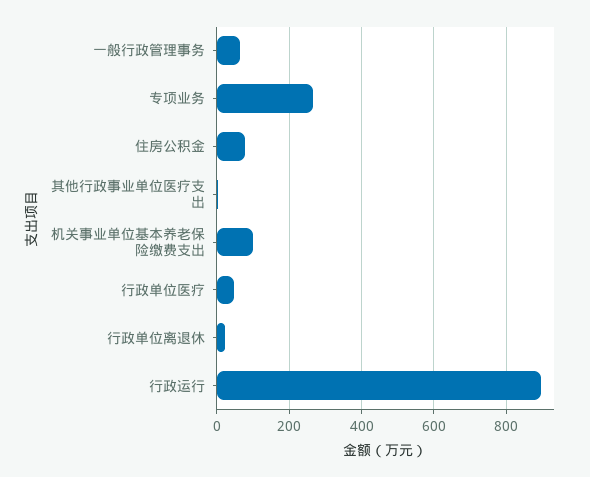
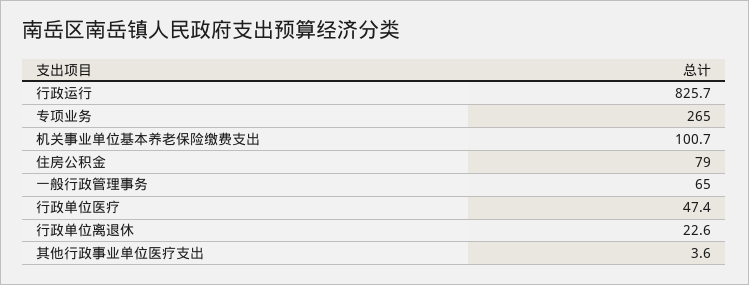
  {
    "一般行政管理事务": 65,
    "专项业务": 265,
    "住房公积金": 79,
    "其他行政事业单位医疗支出": 3.6,
    "机关事业单位基本养老保险缴费支出": 100.7,
    "行政单位医疗": 47.4,
    "行政单位离退休": 22.6,
-   "行政运行": 900
+   "行政运行": 825.7
  }

